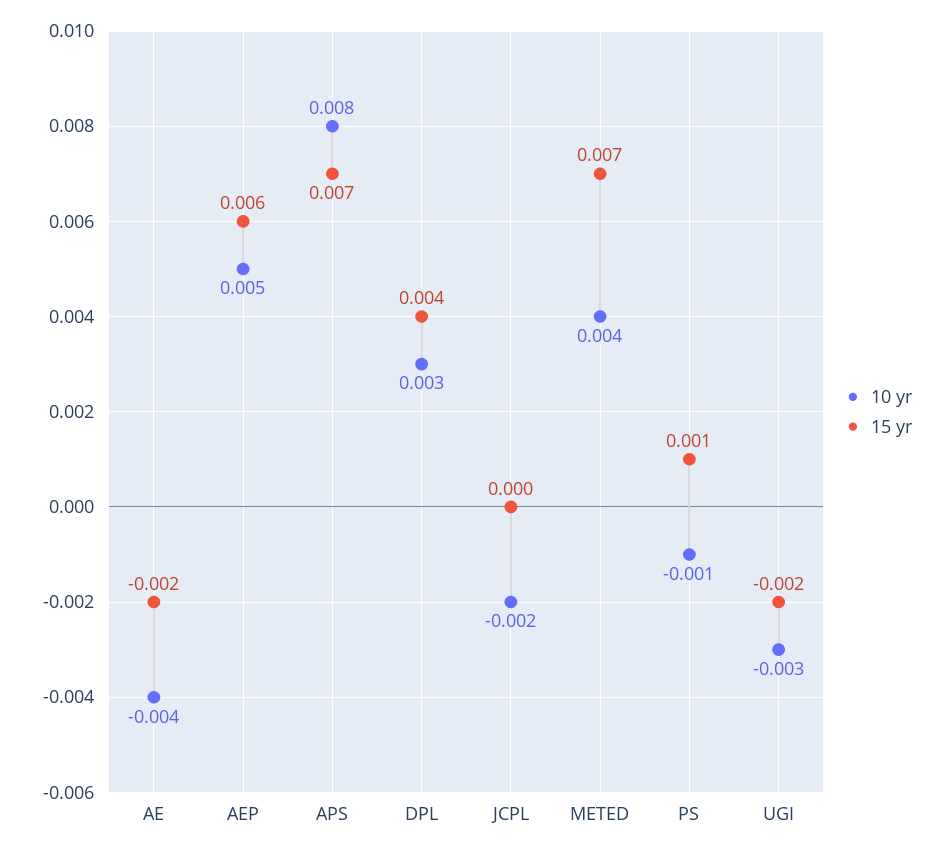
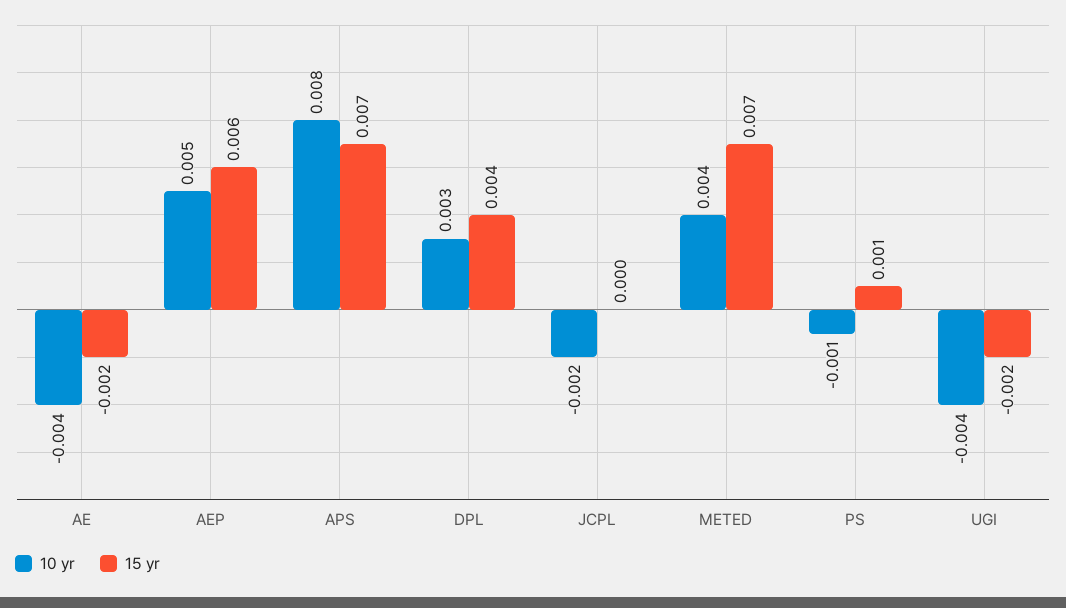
  {
    "10 yr": {
      "AE": -0.004,
      "AEP": 0.005,
      "APS": 0.008,
      "DPL": 0.003,
      "JCPL": -0.002,
      "METED": 0.004,
      "PS": -0.001,
-     "UGI": -0.003
+     "UGI": -0.004
    },
    "15 yr": {
      "AE": -0.002,
      "AEP": 0.006,
      "APS": 0.007,
      "DPL": 0.004,
      "JCPL": 0,
      "METED": 0.007,
      "PS": 0.001,
      "UGI": -0.002
    }
  }

